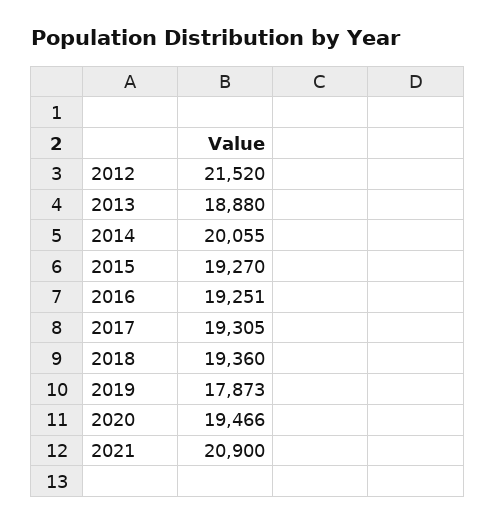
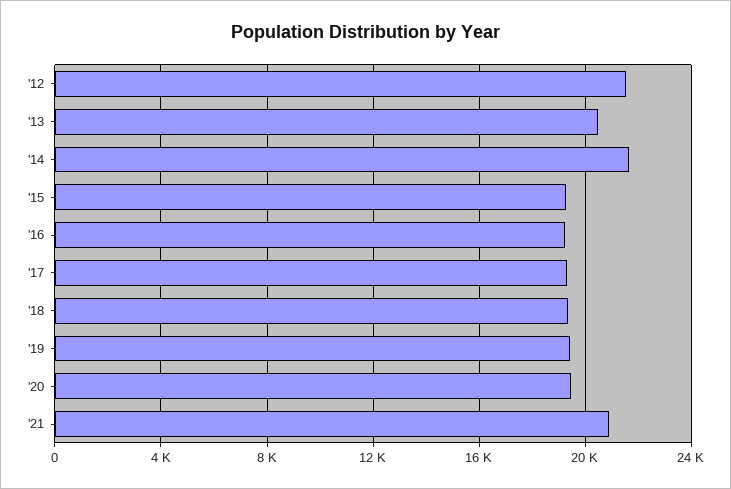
  {
    "2012": 21520,
-   "2013": 18880,
+   "2013": 20500,
-   "2014": 20055,
+   "2014": 21500,
    "2015": 19270,
    "2016": 19251,
    "2017": 19305,
    "2018": 19360,
-   "2019": 17873,
+   "2019": 19500,
    "2020": 19466,
    "2021": 20900
  }

